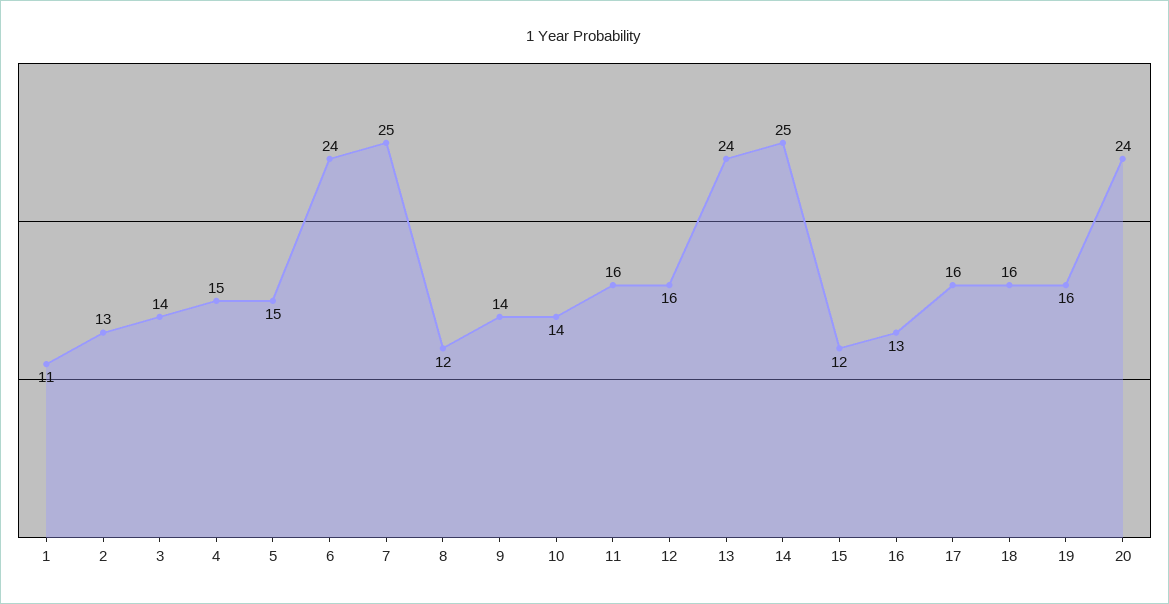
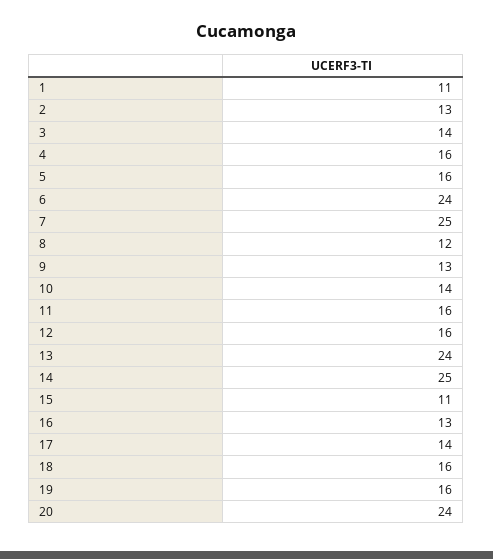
  {
    "1": 11,
    "2": 13,
    "3": 14,
-   "4": 15,
+   "4": 16,
-   "5": 15,
+   "5": 16,
    "6": 24,
    "7": 25,
    "8": 12,
-   "9": 14,
+   "9": 13,
    "10": 14,
    "11": 16,
    "12": 16,
    "13": 24,
    "14": 25,
-   "15": 12,
+   "15": 11,
    "16": 13,
-   "17": 16,
+   "17": 14,
    "18": 16,
    "19": 16,
    "20": 24
  }

